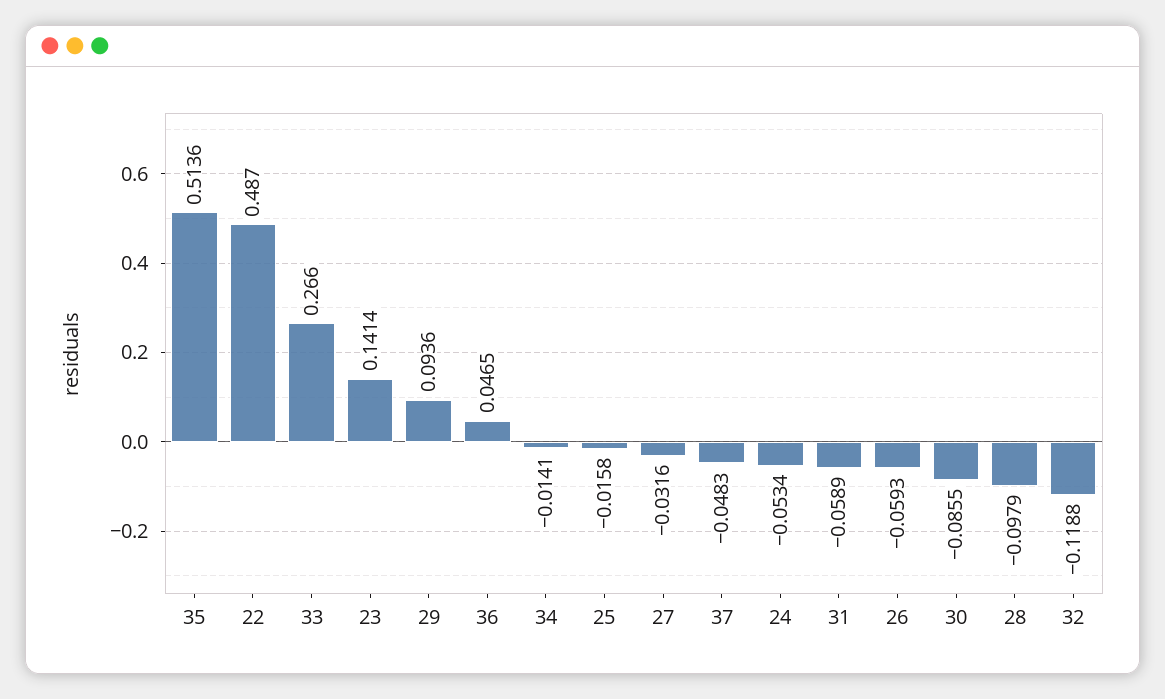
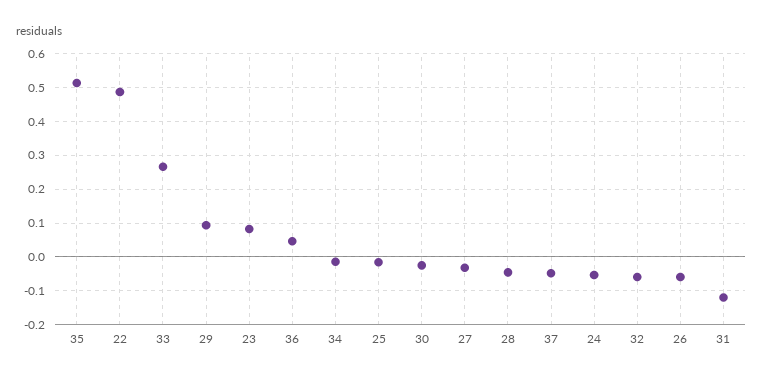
  {
    "35": 0.5136,
    "22": 0.487,
    "33": 0.266,
-   "23": 0.1414,
+   "23": 0.08,
    "29": 0.0936,
    "36": 0.0465,
    "34": -0.0141,
    "25": -0.0158,
    "27": -0.0316,
    "37": -0.0483,
    "24": -0.0534,
-   "31": -0.0589,
+   "31": -0.12,
    "26": -0.0593,
-   "30": -0.0855,
+   "30": -0.02,
-   "28": -0.0979,
+   "28": -0.04,
-   "32": -0.1188
+   "32": -0.06
  }

